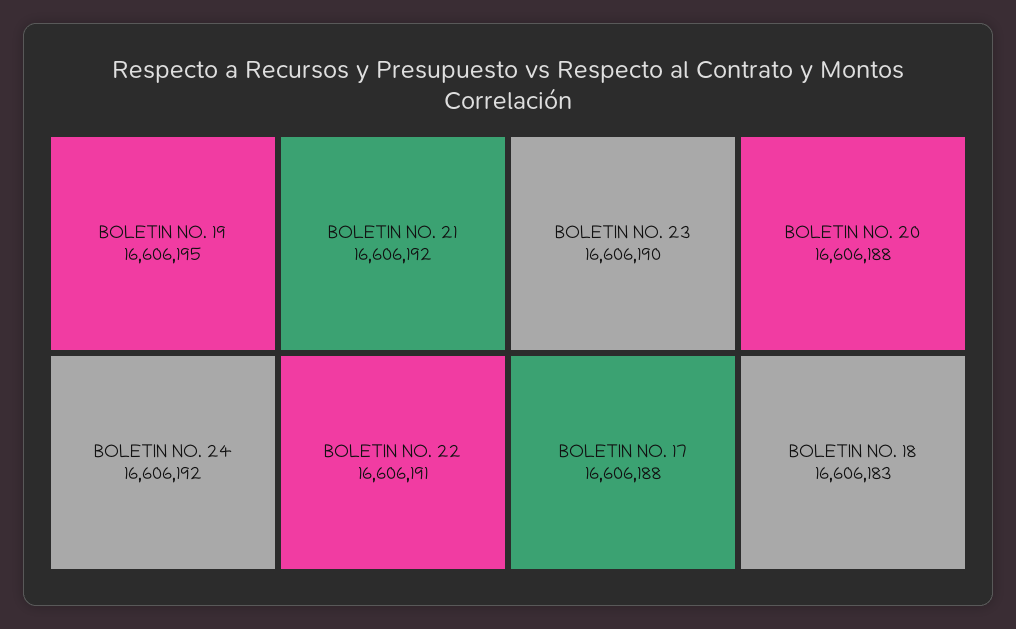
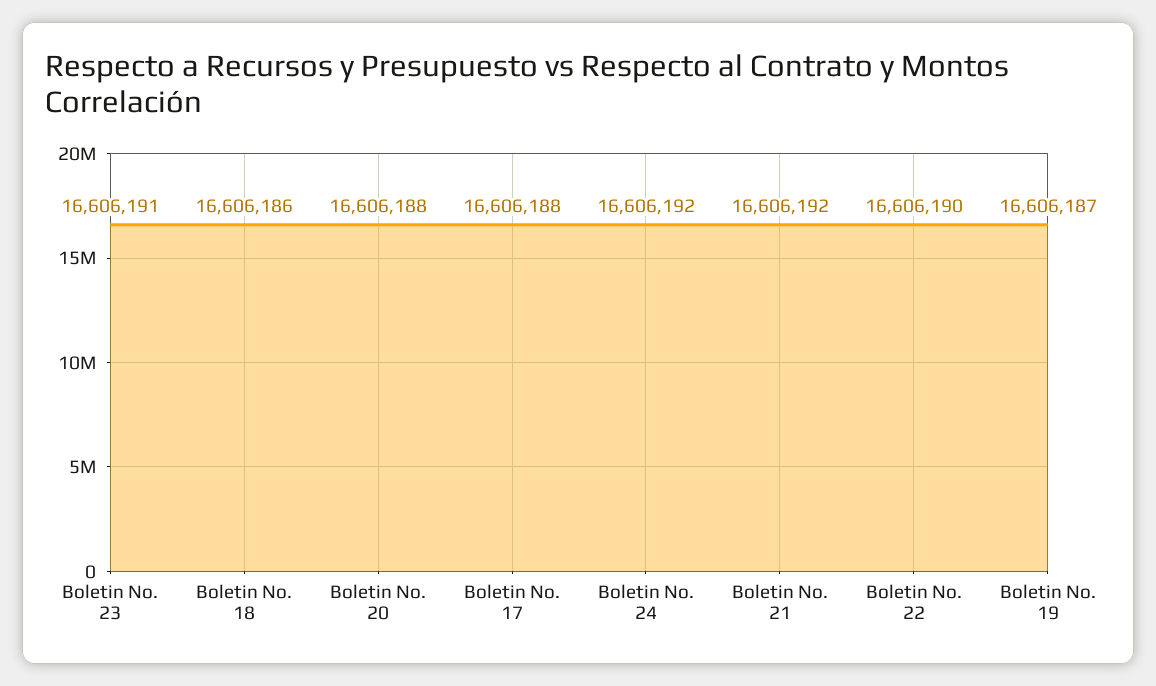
  {
-   "BOLETIN NO. 19": 16606195,
+   "BOLETIN NO. 19": 16606187,
    "BOLETIN NO. 24": 16606192,
    "BOLETIN NO. 21": 16606192,
-   "BOLETIN NO. 22": 16606191,
+   "BOLETIN NO. 22": 16606190,
-   "BOLETIN NO. 23": 16606190,
+   "BOLETIN NO. 23": 16606191,
    "BOLETIN NO. 17": 16606188,
    "BOLETIN NO. 20": 16606188,
-   "BOLETIN NO. 18": 16606183
+   "BOLETIN NO. 18": 16606186
  }

